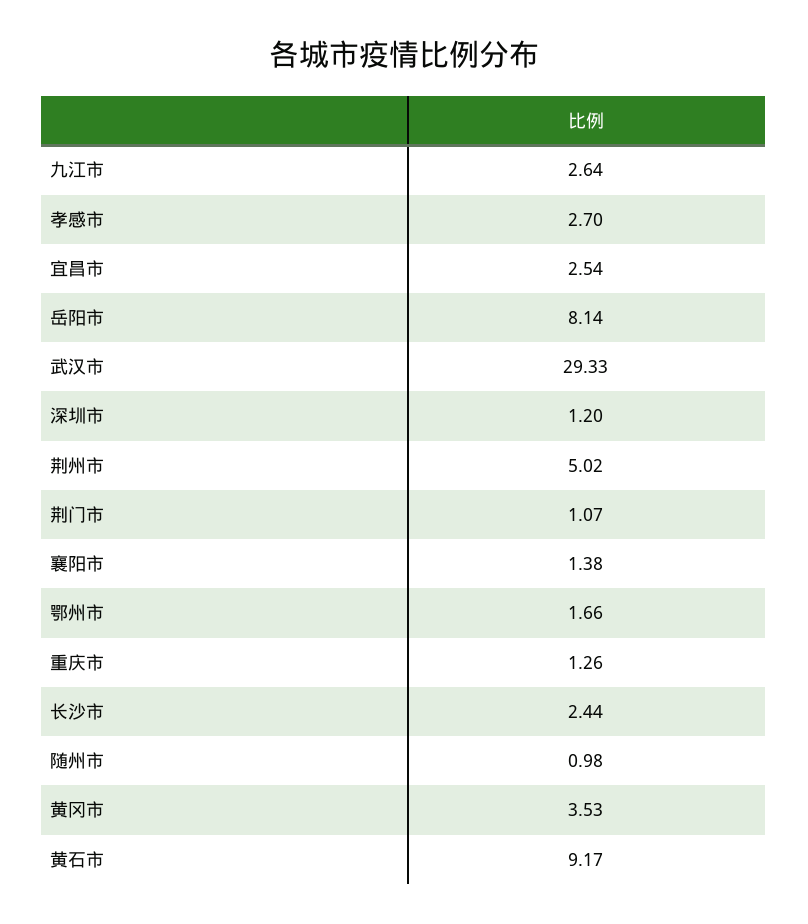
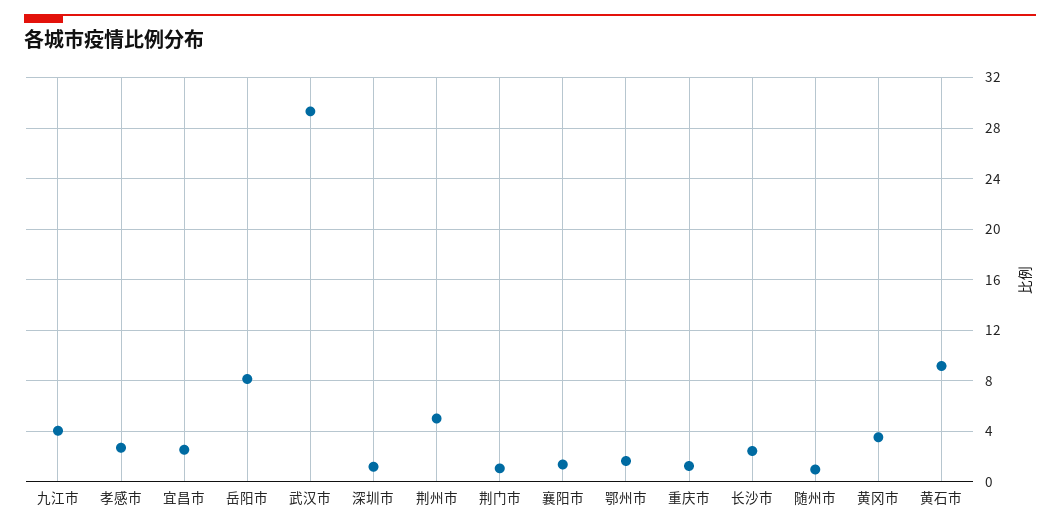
  {
-   "九江市": 2.64,
+   "九江市": 4,
    "孝感市": 2.7,
    "宜昌市": 2.54,
    "岳阳市": 8.14,
    "武汉市": 29.33,
    "深圳市": 1.2,
    "荆州市": 5.02,
    "荆门市": 1.07,
    "襄阳市": 1.38,
    "鄂州市": 1.66,
    "重庆市": 1.26,
    "长沙市": 2.44,
    "随州市": 0.98,
    "黄冈市": 3.53,
    "黄石市": 9.17
  }

